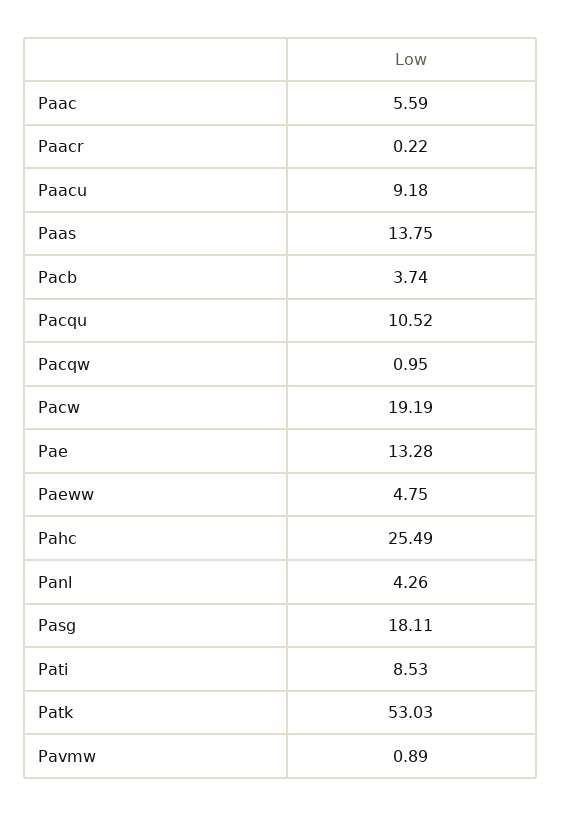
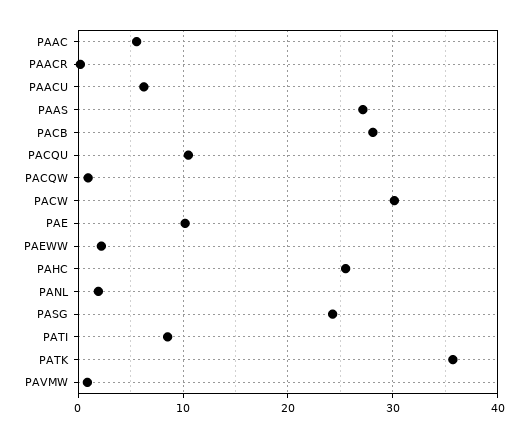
  {
    "Paac": 5.59,
    "Paacr": 0.22,
-   "Paacu": 9.18,
+   "Paacu": 6,
-   "Paas": 13.75,
+   "Paas": 27,
-   "Pacb": 3.74,
+   "Pacb": 28,
    "Pacqu": 10.52,
    "Pacqw": 0.95,
-   "Pacw": 19.19,
+   "Pacw": 30,
-   "Pae": 13.28,
+   "Pae": 10,
-   "Paeww": 4.75,
+   "Paeww": 2,
    "Pahc": 25.49,
-   "Panl": 4.26,
+   "Panl": 2,
-   "Pasg": 18.11,
+   "Pasg": 24,
    "Pati": 8.53,
-   "Patk": 53.03,
+   "Patk": 36,
    "Pavmw": 0.89
  }

